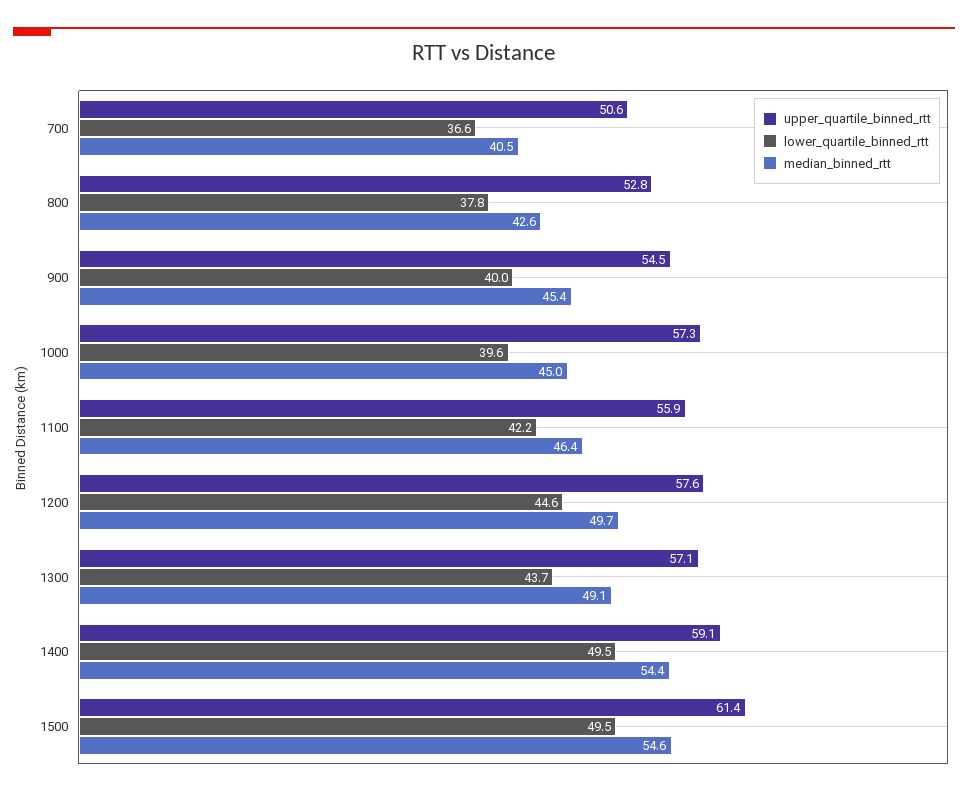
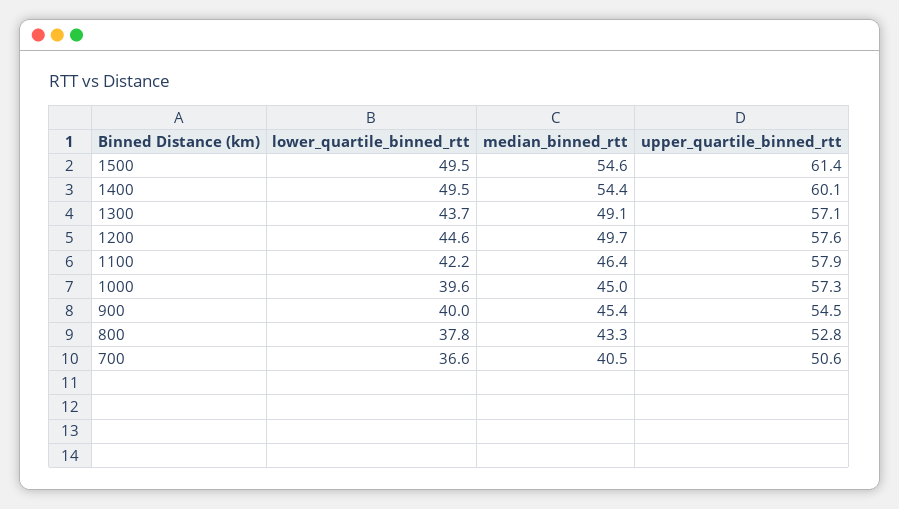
  {
    "upper_quartile_binned_rtt": {
      "700": 50.6,
      "800": 52.8,
      "900": 54.5,
      "1000": 57.3,
-     "1100": 55.9,
+     "1100": 57.9,
      "1200": 57.6,
      "1300": 57.1,
-     "1400": 59.1,
+     "1400": 60.1,
      "1500": 61.4
    },
    "lower_quartile_binned_rtt": {
      "700": 36.6,
      "800": 37.8,
      "900": 40,
      "1000": 39.6,
      "1100": 42.2,
      "1200": 44.6,
      "1300": 43.7,
      "1400": 49.5,
      "1500": 49.5
    },
    "median_binned_rtt": {
      "700": 40.5,
-     "800": 42.6,
+     "800": 43.3,
      "900": 45.4,
      "1000": 45,
      "1100": 46.4,
      "1200": 49.7,
      "1300": 49.1,
      "1400": 54.4,
      "1500": 54.6
    }
  }

